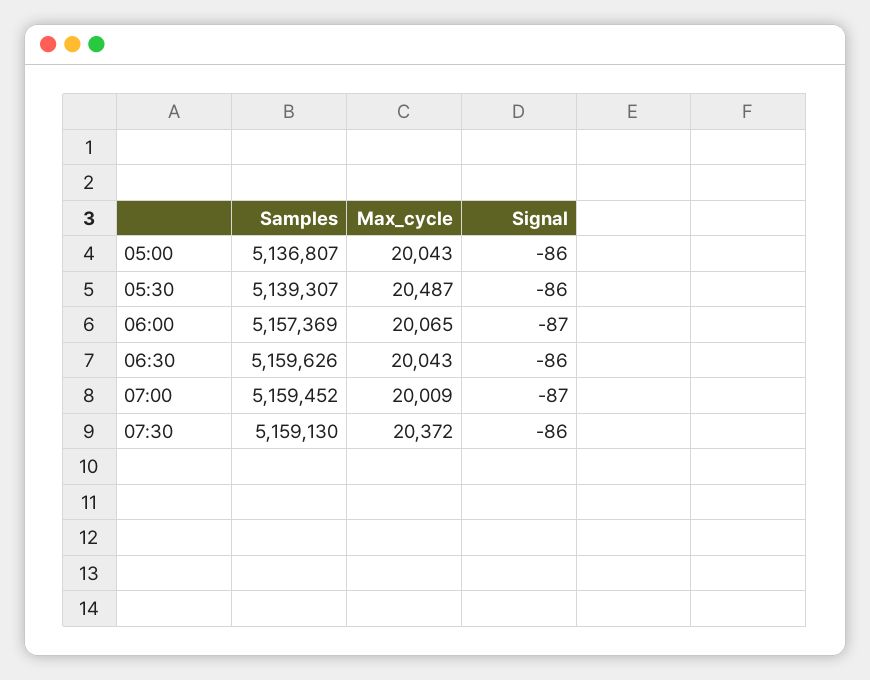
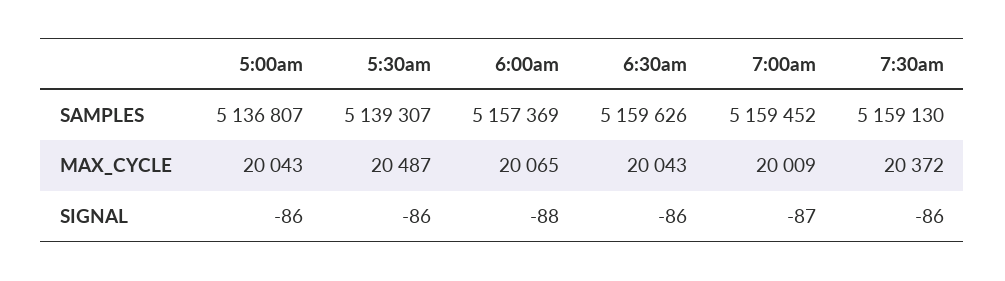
  {
    "Samples": {
      "05:00": 5136807,
      "05:30": 5139307,
      "06:00": 5157369,
      "06:30": 5159626,
      "07:00": 5159452,
      "07:30": 5159130
    },
    "Max_cycle": {
      "05:00": 20043,
      "05:30": 20487,
      "06:00": 20065,
      "06:30": 20043,
      "07:00": 20009,
      "07:30": 20372
    },
    "Signal": {
      "05:00": -86,
      "05:30": -86,
-     "06:00": -87,
+     "06:00": -88,
      "06:30": -86,
      "07:00": -87,
      "07:30": -86
    }
  }

